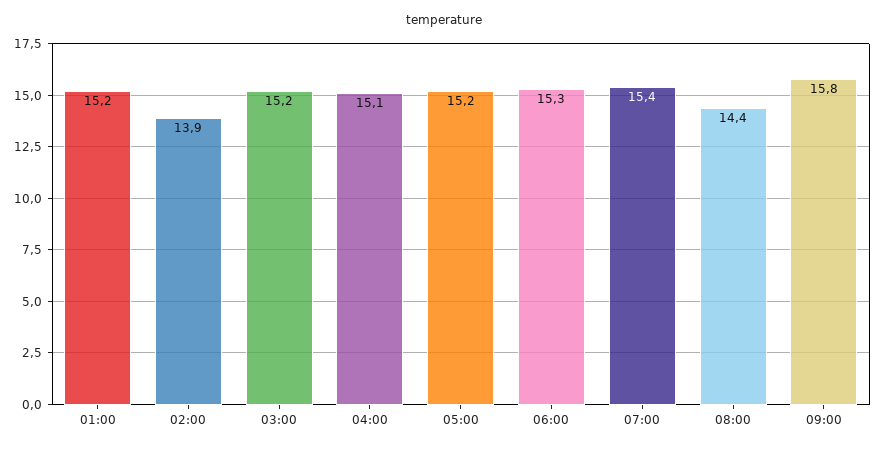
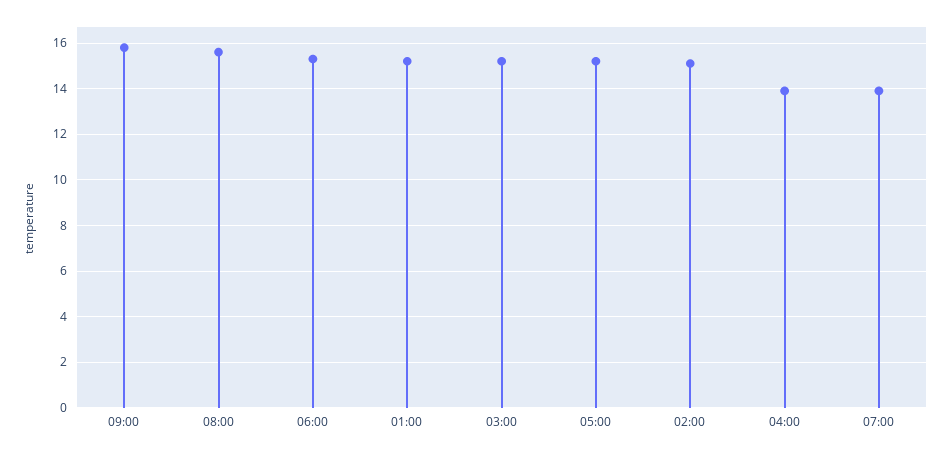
  {
    "01:00": 15.2,
-   "02:00": 13.9,
+   "02:00": 15,
    "03:00": 15.2,
-   "04:00": 15.1,
+   "04:00": 14,
    "05:00": 15.2,
    "06:00": 15.3,
-   "07:00": 15.4,
+   "07:00": 14,
-   "08:00": 14.4,
+   "08:00": 15.5,
    "09:00": 15.8
  }

